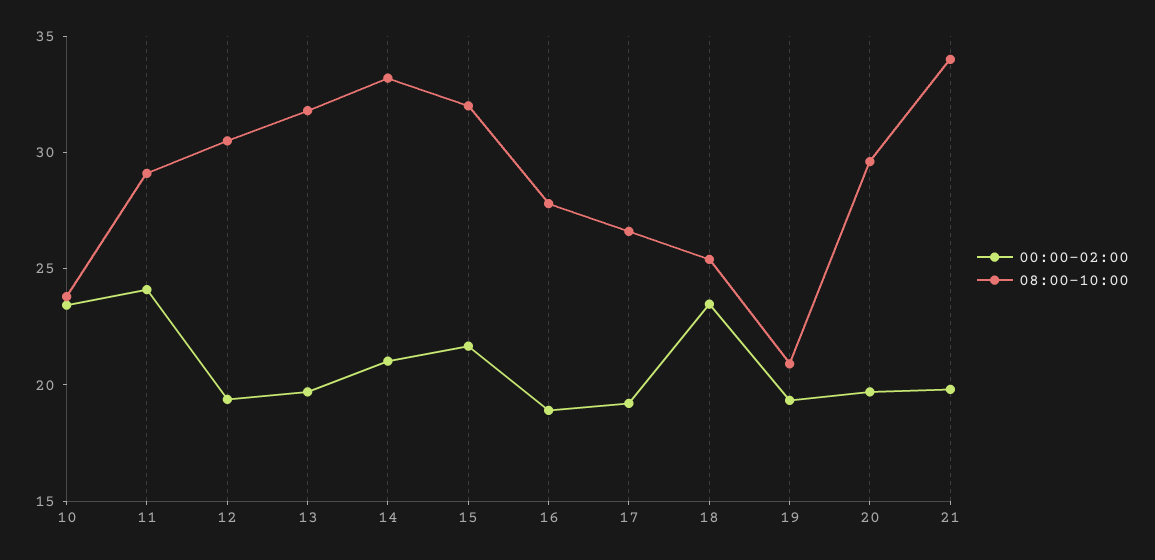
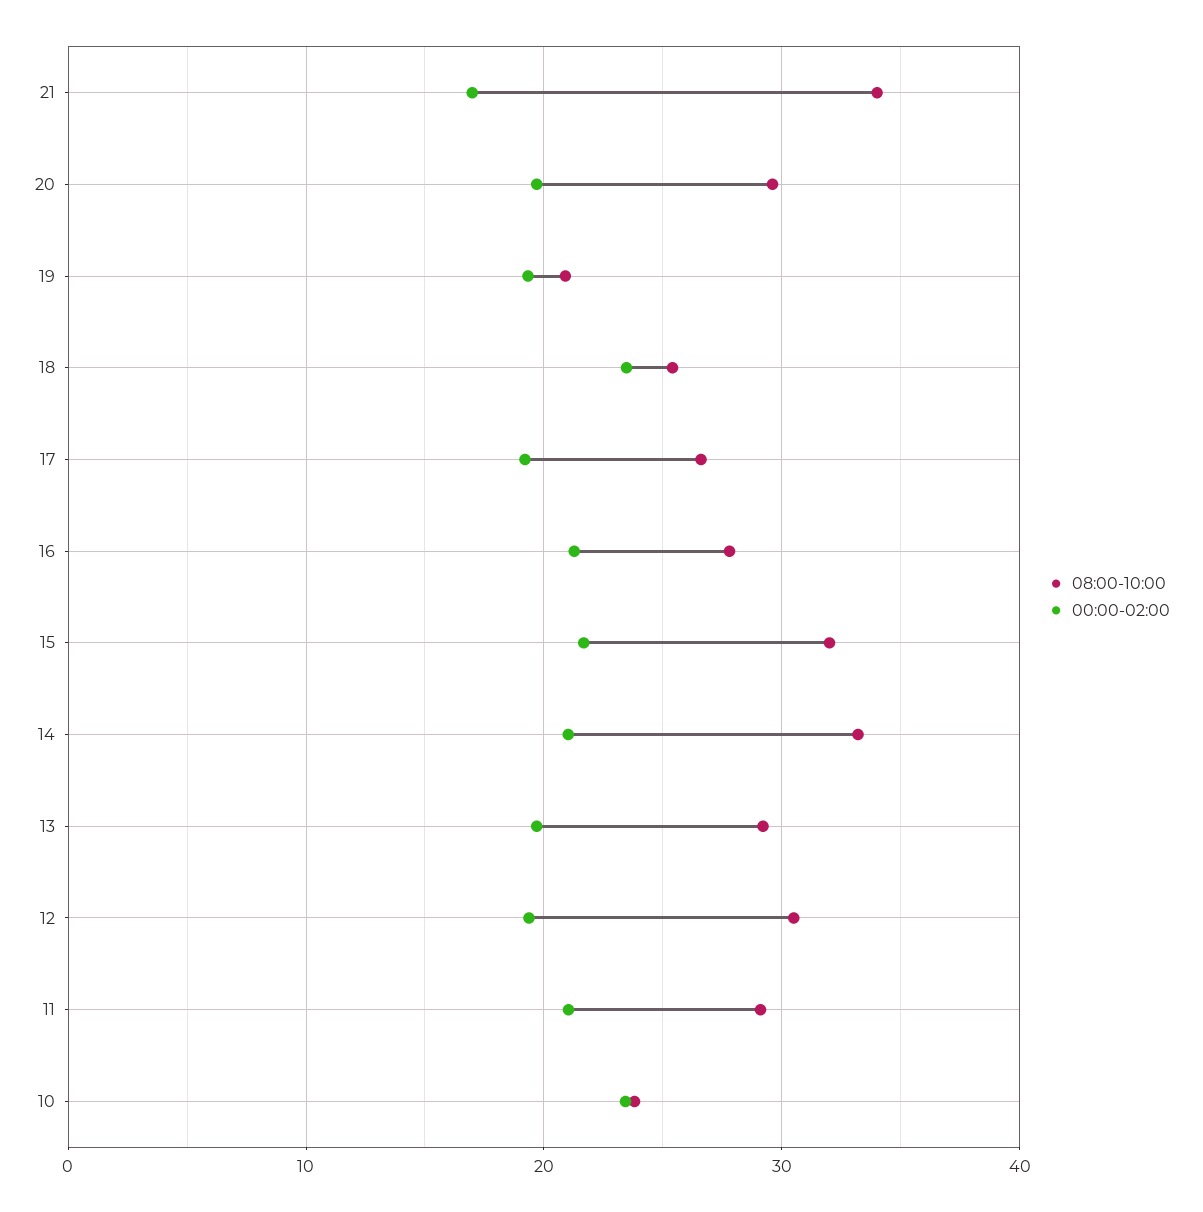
  {
    "00:00-02:00": {
      "10": 23,
-     "11": 24,
+     "11": 21,
      "12": 19,
      "13": 20,
      "14": 21,
      "15": 22,
-     "16": 19,
+     "16": 21,
      "17": 19,
      "18": 23,
      "19": 19,
      "20": 20,
-     "21": 20
+     "21": 17
    },
    "08:00-10:00": {
      "10": 24,
      "11": 29,
      "12": 31,
-     "13": 32,
+     "13": 29,
      "14": 33,
      "15": 32,
      "16": 28,
      "17": 27,
      "18": 25,
      "19": 21,
      "20": 30,
      "21": 34
    }
  }

